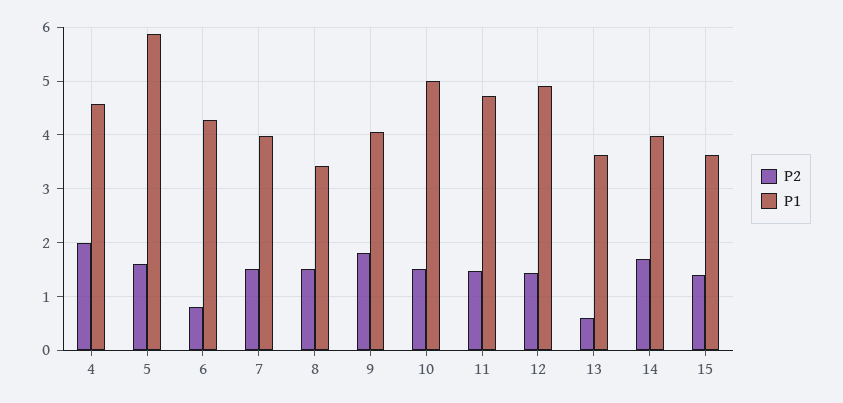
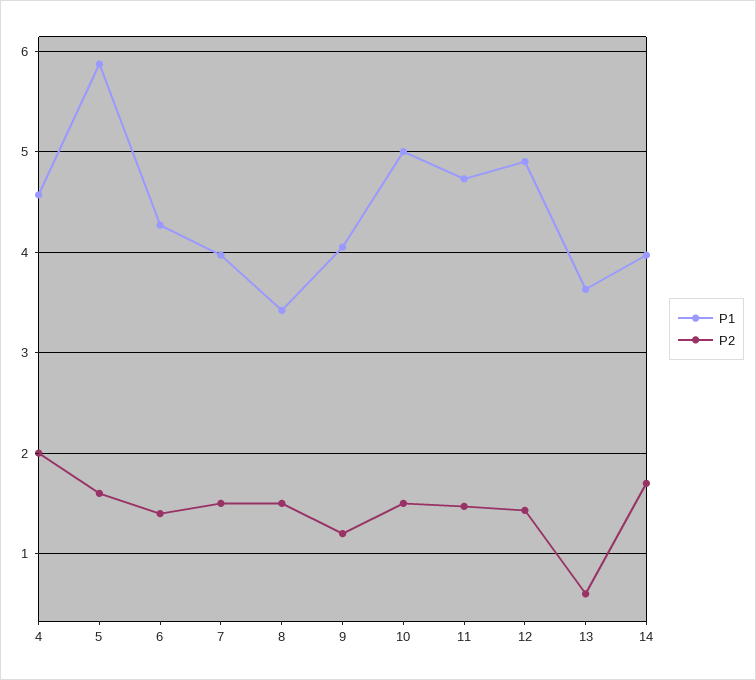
  {
    "P2": {
      "4": 2,
      "5": 1.6,
-     "6": 0.8,
+     "6": 1.4,
      "7": 1.5,
      "8": 1.5,
-     "9": 1.8,
+     "9": 1.2,
      "10": 1.5,
      "11": 1.5,
      "12": 1.4,
      "13": 0.6,
-     "14": 1.7,
+     "14": 1.7
-     "15": 1.4
    },
    "P1": {
      "4": 4.6,
      "5": 5.9,
      "6": 4.3,
      "7": 4,
      "8": 3.4,
      "9": 4.1,
      "10": 5,
      "11": 4.7,
      "12": 4.9,
      "13": 3.6,
-     "14": 4,
+     "14": 4
-     "15": 3.6
    }
  }

